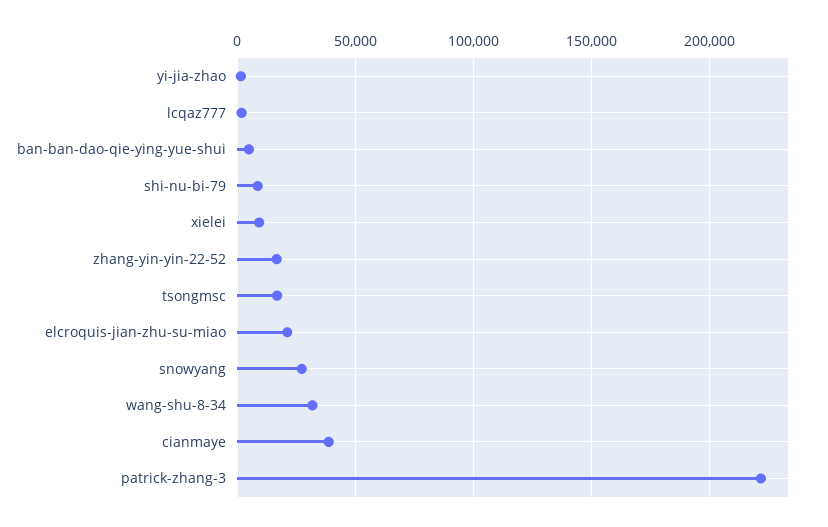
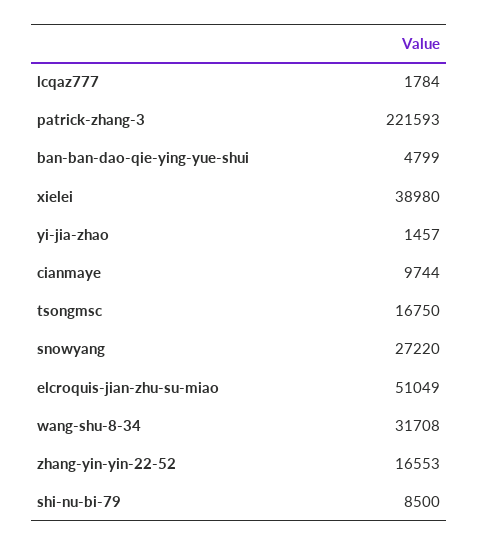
  {
    "yi-jia-zhao": 1457,
    "lcqaz777": 1784,
    "ban-ban-dao-qie-ying-yue-shui": 4799,
    "shi-nu-bi-79": 8500,
-   "xielei": 10000,
+   "xielei": 38980,
    "zhang-yin-yin-22-52": 16553,
    "tsongmsc": 16750,
-   "elcroquis-jian-zhu-su-miao": 20000,
+   "elcroquis-jian-zhu-su-miao": 51049,
    "snowyang": 27220,
    "wang-shu-8-34": 31708,
-   "cianmaye": 40000,
+   "cianmaye": 9744,
    "patrick-zhang-3": 221593
  }

